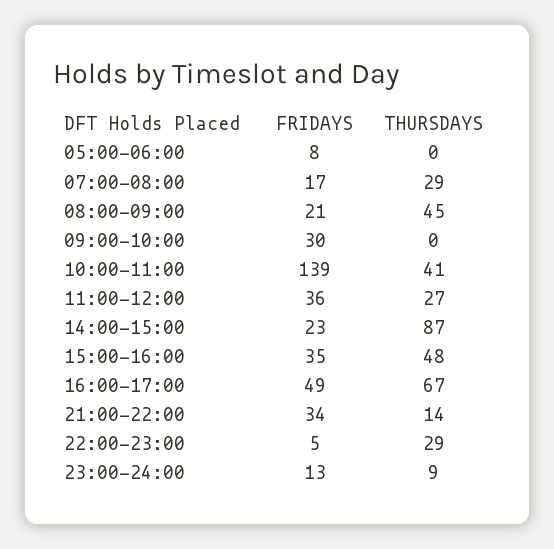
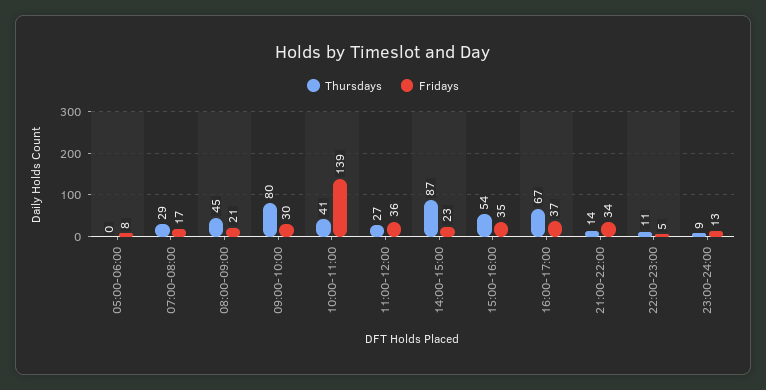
  {
    "FRIDAYS": {
      "05:00-06:00": 8,
      "07:00-08:00": 17,
      "08:00-09:00": 21,
      "09:00-10:00": 30,
      "10:00-11:00": 139,
      "11:00-12:00": 36,
      "14:00-15:00": 23,
      "15:00-16:00": 35,
-     "16:00-17:00": 49,
+     "16:00-17:00": 37,
      "21:00-22:00": 34,
      "22:00-23:00": 5,
      "23:00-24:00": 13
    },
    "THURSDAYS": {
      "05:00-06:00": 0,
      "07:00-08:00": 29,
      "08:00-09:00": 45,
-     "09:00-10:00": 0,
+     "09:00-10:00": 80,
      "10:00-11:00": 41,
      "11:00-12:00": 27,
      "14:00-15:00": 87,
-     "15:00-16:00": 48,
+     "15:00-16:00": 54,
      "16:00-17:00": 67,
      "21:00-22:00": 14,
-     "22:00-23:00": 29,
+     "22:00-23:00": 11,
      "23:00-24:00": 9
    }
  }

